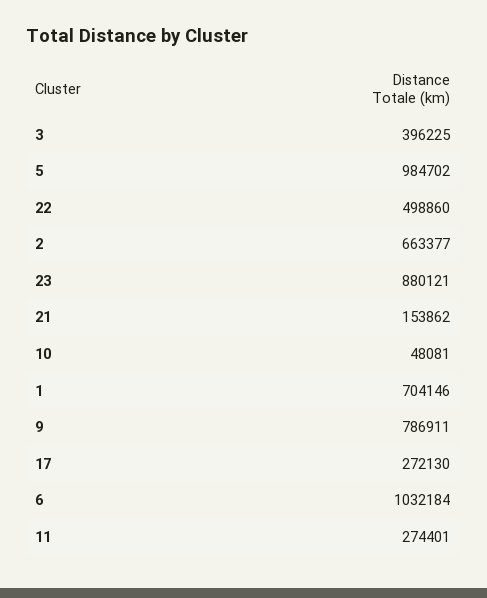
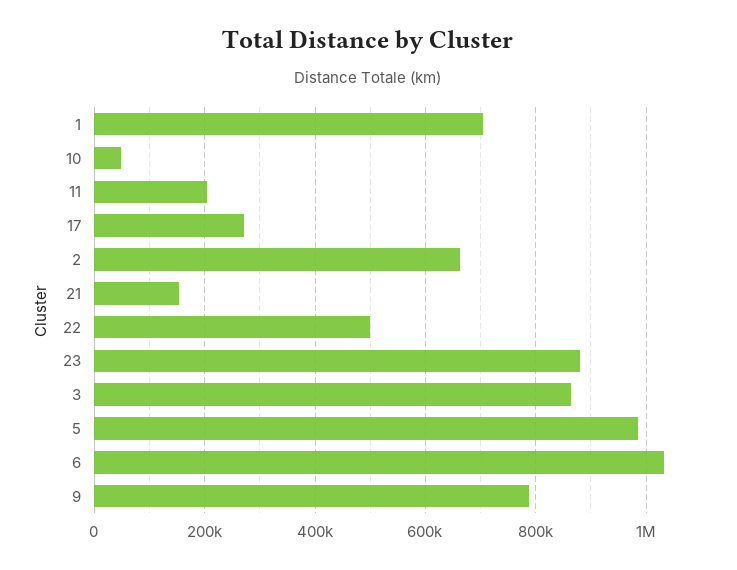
  {
-   "3": 396225,
+   "3": 860000,
    "5": 984702,
    "22": 498860,
    "2": 663377,
    "23": 880121,
    "21": 153862,
    "10": 48081,
    "1": 704146,
    "9": 786911,
    "17": 272130,
    "6": 1032184,
-   "11": 274401
+   "11": 200000
  }

